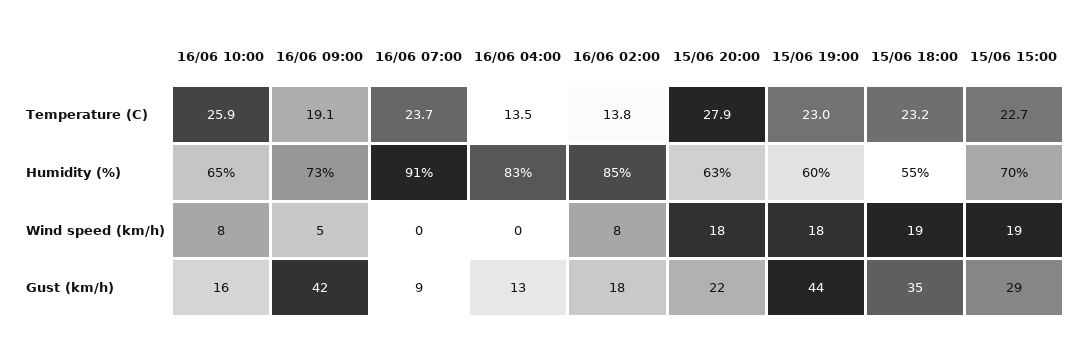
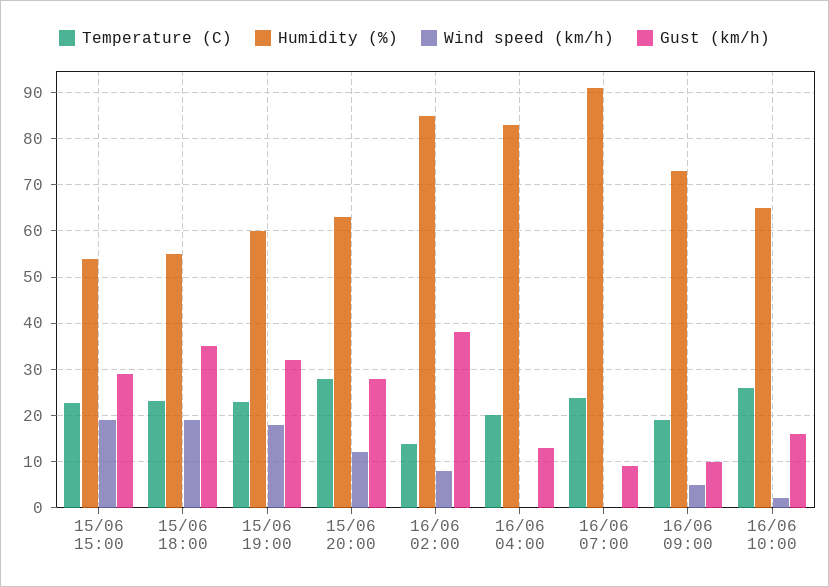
  {
    "Temperature (C)": {
      "16/06 10:00": 25.9,
      "16/06 09:00": 19.1,
      "16/06 07:00": 23.7,
-     "16/06 04:00": 13.5,
+     "16/06 04:00": 20,
      "16/06 02:00": 13.8,
      "15/06 20:00": 27.9,
      "15/06 19:00": 23,
      "15/06 18:00": 23.2,
      "15/06 15:00": 22.7
    },
    "Humidity (%)": {
      "16/06 10:00": 65,
      "16/06 09:00": 73,
      "16/06 07:00": 91,
      "16/06 04:00": 83,
      "16/06 02:00": 85,
      "15/06 20:00": 63,
      "15/06 19:00": 60,
      "15/06 18:00": 55,
-     "15/06 15:00": 70
+     "15/06 15:00": 54
    },
    "Wind speed (km/h)": {
-     "16/06 10:00": 8,
+     "16/06 10:00": 2,
      "16/06 09:00": 5,
      "16/06 07:00": 0,
      "16/06 04:00": 0,
      "16/06 02:00": 8,
-     "15/06 20:00": 18,
+     "15/06 20:00": 12,
      "15/06 19:00": 18,
      "15/06 18:00": 19,
      "15/06 15:00": 19
    },
    "Gust (km/h)": {
      "16/06 10:00": 16,
-     "16/06 09:00": 42,
+     "16/06 09:00": 10,
      "16/06 07:00": 9,
      "16/06 04:00": 13,
-     "16/06 02:00": 18,
+     "16/06 02:00": 38,
-     "15/06 20:00": 22,
+     "15/06 20:00": 28,
-     "15/06 19:00": 44,
+     "15/06 19:00": 32,
      "15/06 18:00": 35,
      "15/06 15:00": 29
    }
  }

